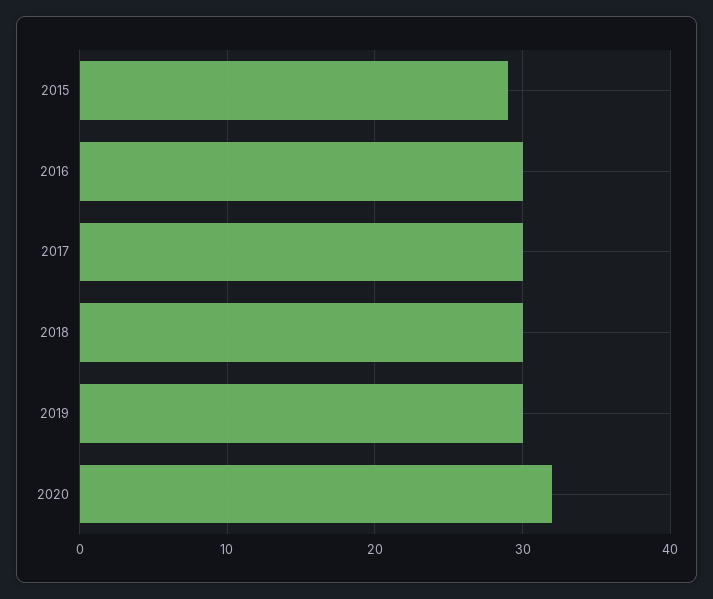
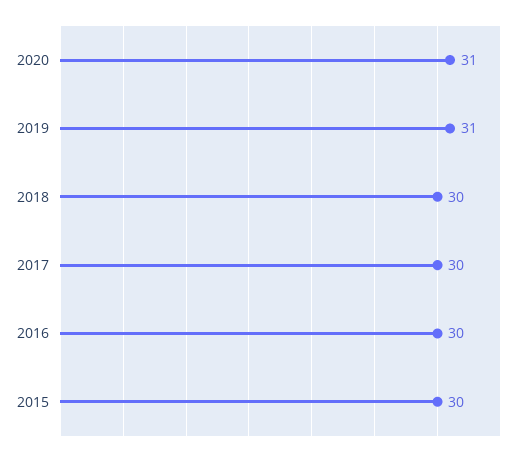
  {
-   "2015": 29,
+   "2015": 30,
    "2016": 30,
    "2017": 30,
    "2018": 30,
-   "2019": 30,
+   "2019": 31,
-   "2020": 32
+   "2020": 31
  }

